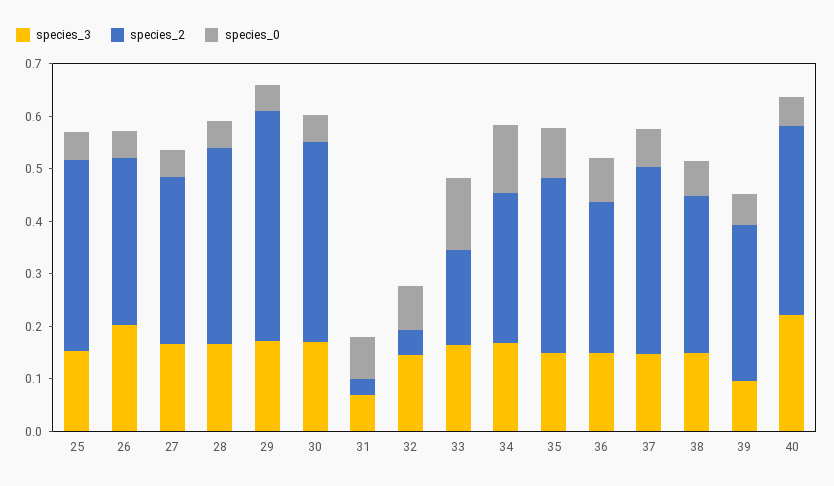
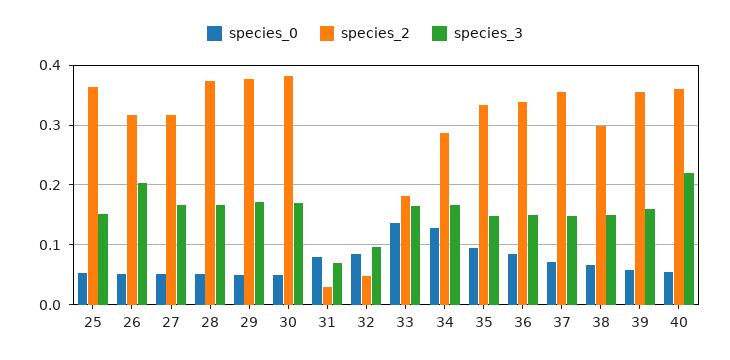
  {
    "species_3": {
      "25": 0.16,
      "26": 0.2,
      "27": 0.16,
      "28": 0.16,
      "29": 0.18,
      "30": 0.16,
      "31": 0.08,
-     "32": 0.14,
+     "32": 0.1,
      "33": 0.16,
      "34": 0.16,
      "35": 0.14,
      "36": 0.14,
      "37": 0.14,
      "38": 0.16,
-     "39": 0.1,
+     "39": 0.16,
      "40": 0.22
    },
    "species_2": {
      "25": 0.36,
      "26": 0.32,
      "27": 0.32,
      "28": 0.38,
-     "29": 0.44,
+     "29": 0.38,
      "30": 0.38,
      "31": 0.04,
      "32": 0.04,
      "33": 0.18,
      "34": 0.28,
      "35": 0.34,
-     "36": 0.28,
+     "36": 0.34,
      "37": 0.36,
      "38": 0.3,
-     "39": 0.3,
+     "39": 0.36,
      "40": 0.36
    },
    "species_0": {
      "25": 0.06,
      "26": 0.06,
      "27": 0.06,
      "28": 0.06,
      "29": 0.04,
      "30": 0.06,
      "31": 0.08,
      "32": 0.08,
      "33": 0.14,
      "34": 0.12,
      "35": 0.1,
      "36": 0.08,
      "37": 0.08,
      "38": 0.06,
      "39": 0.06,
      "40": 0.06
    }
  }

